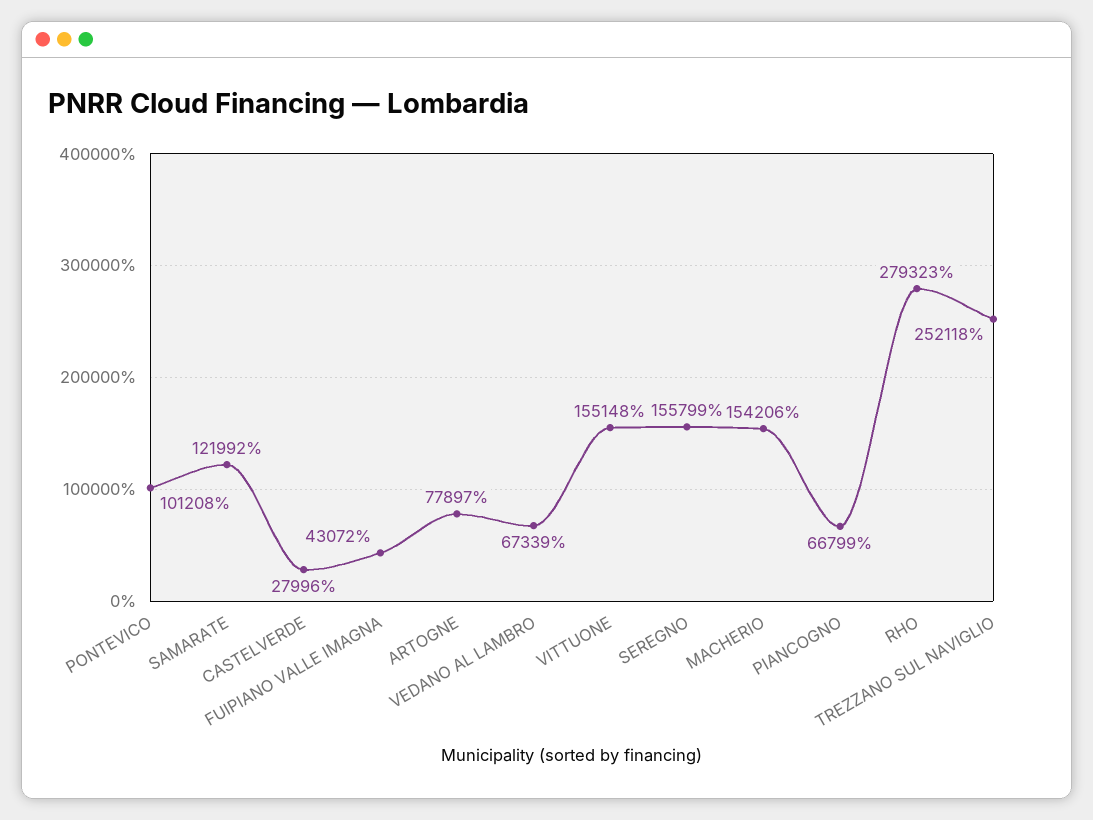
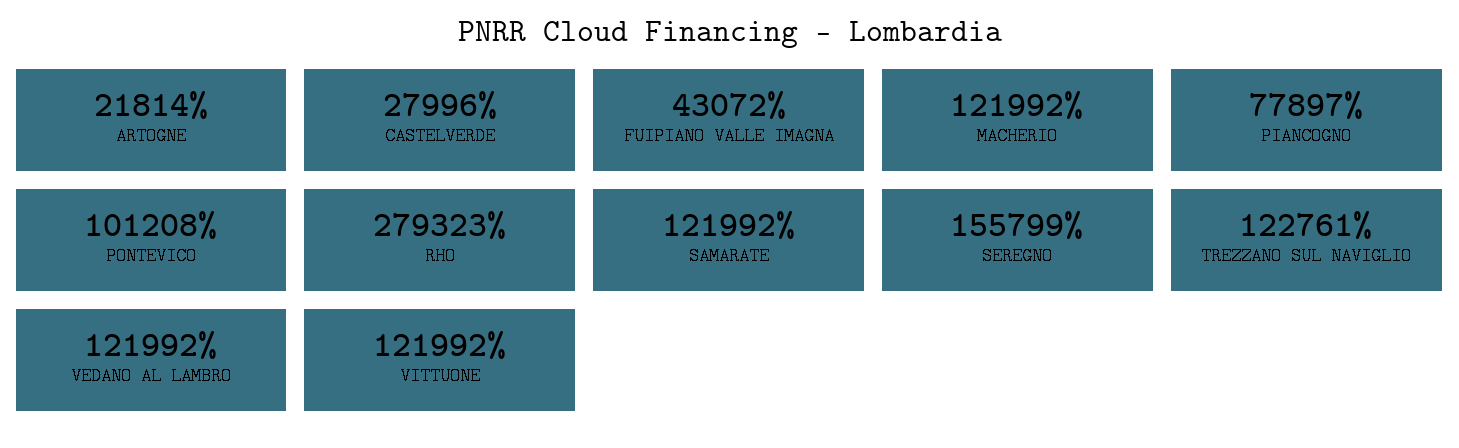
  {
    "PONTEVICO": 101208,
    "SAMARATE": 121992,
    "CASTELVERDE": 27996,
    "FUIPIANO VALLE IMAGNA": 43072,
-   "ARTOGNE": 77897,
+   "ARTOGNE": 21814,
-   "VEDANO AL LAMBRO": 67339,
+   "VEDANO AL LAMBRO": 121992,
-   "VITTUONE": 155148,
+   "VITTUONE": 121992,
    "SEREGNO": 155799,
-   "MACHERIO": 154206,
+   "MACHERIO": 121992,
-   "PIANCOGNO": 66799,
+   "PIANCOGNO": 77897,
    "RHO": 279323,
-   "TREZZANO SUL NAVIGLIO": 252118
+   "TREZZANO SUL NAVIGLIO": 122761
  }

